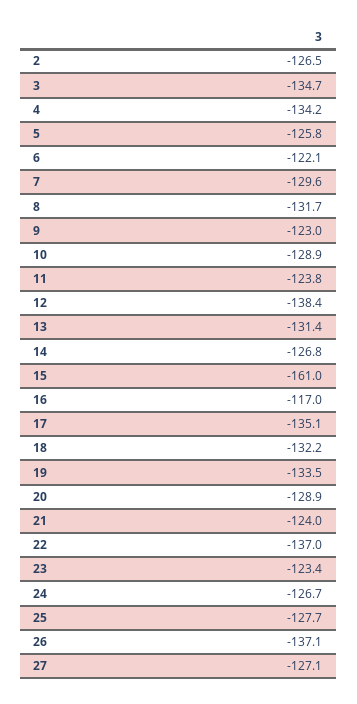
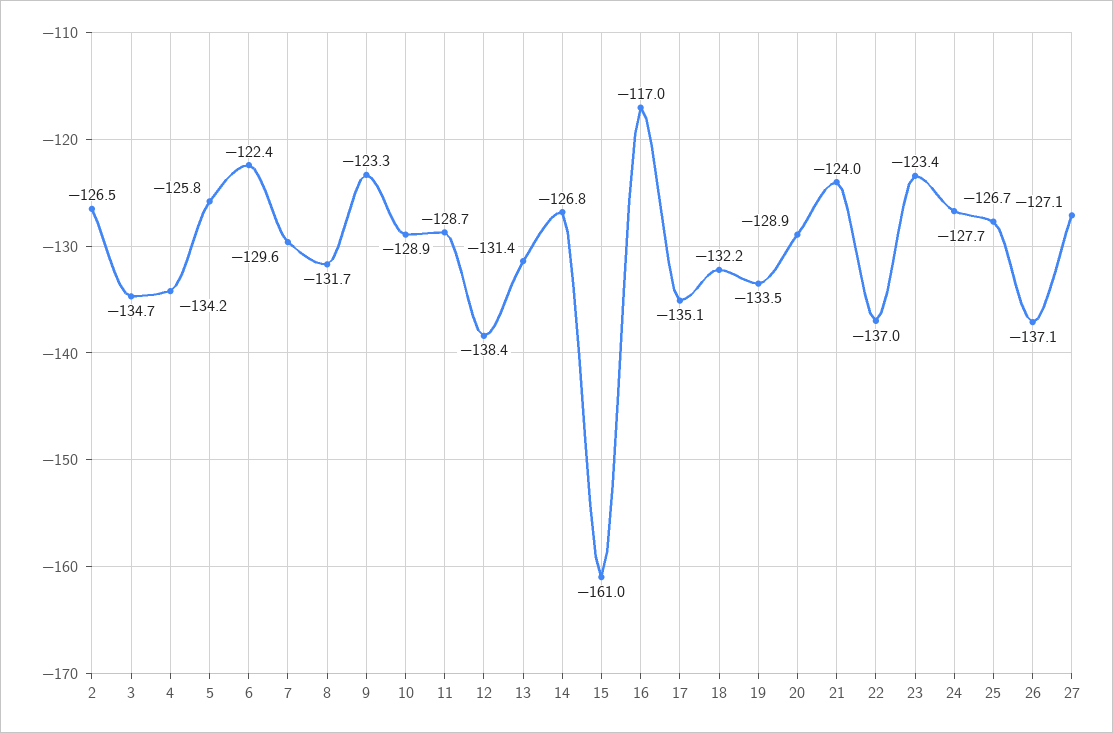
  {
    "2": -126.5,
    "3": -134.7,
    "4": -134.2,
    "5": -125.8,
-   "6": -122.1,
+   "6": -122.4,
    "7": -129.6,
    "8": -131.7,
-   "9": -123,
+   "9": -123.3,
    "10": -128.9,
-   "11": -123.8,
+   "11": -128.7,
    "12": -138.4,
    "13": -131.4,
    "14": -126.8,
    "15": -161,
    "16": -117,
    "17": -135.1,
    "18": -132.2,
    "19": -133.5,
    "20": -128.9,
    "21": -124,
    "22": -137,
    "23": -123.4,
    "24": -126.7,
    "25": -127.7,
    "26": -137.1,
    "27": -127.1
  }

